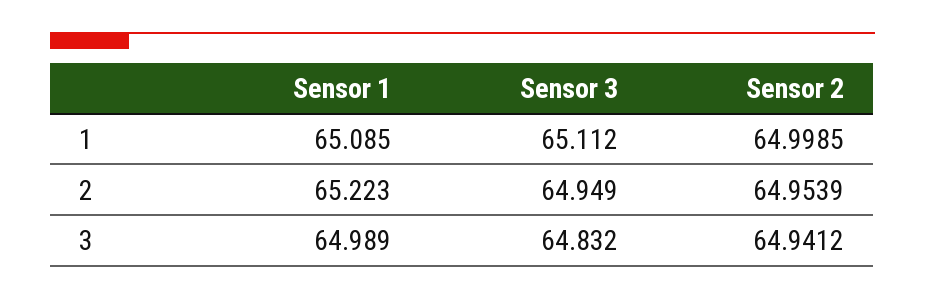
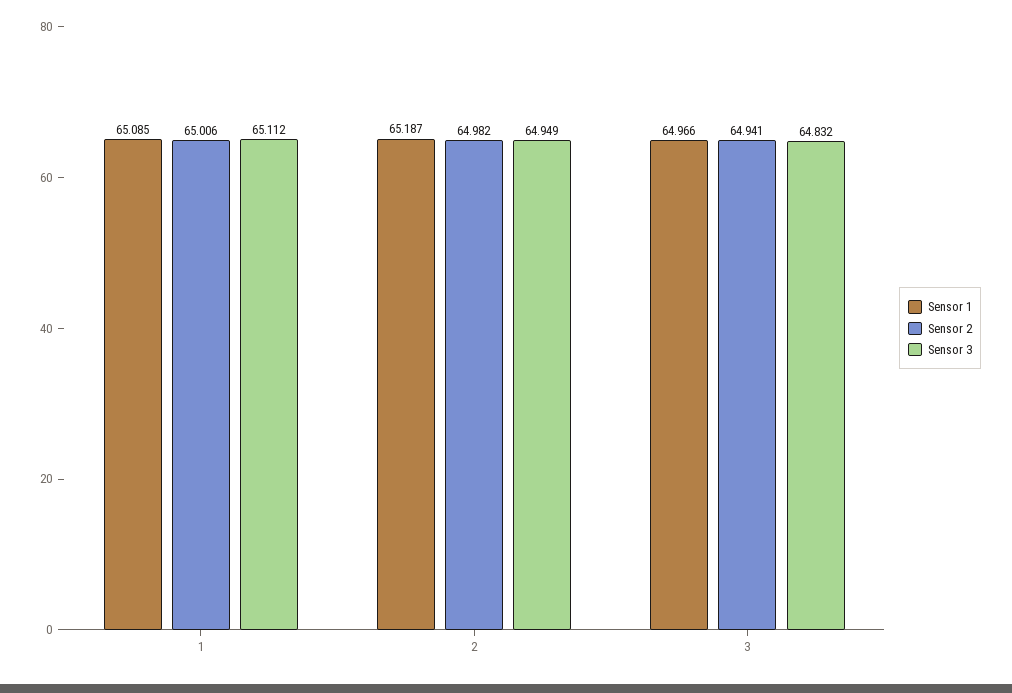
  {
    "Sensor 1": {
      "1": 65.085,
-     "2": 65.223,
+     "2": 65.187,
-     "3": 64.989
+     "3": 64.966
    },
    "Sensor 3": {
      "1": 65.112,
      "2": 64.949,
      "3": 64.832
    },
    "Sensor 2": {
-     "1": 64.9985,
+     "1": 65.006,
-     "2": 64.9539,
+     "2": 64.982,
      "3": 64.9412
    }
  }

